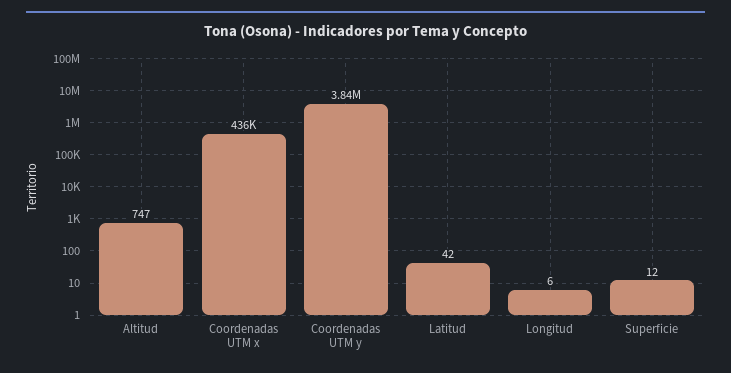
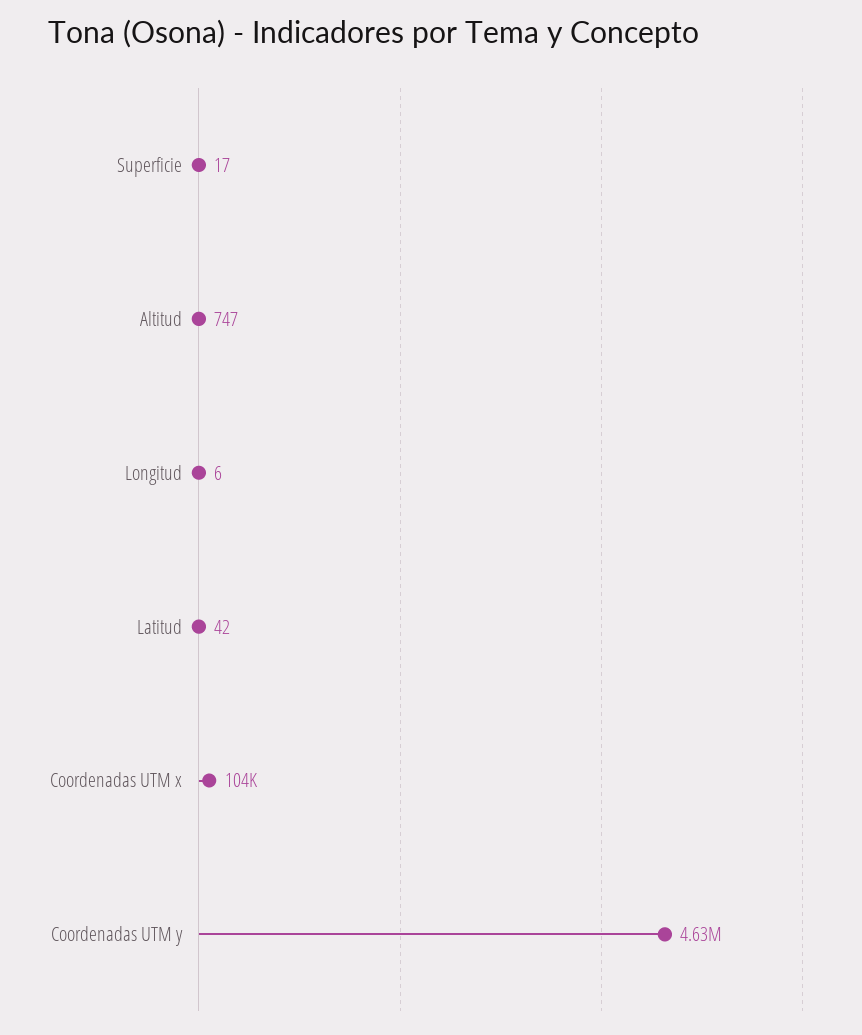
  {
    "Altitud": 747,
-   "Coordenadas UTM x": 436000,
+   "Coordenadas UTM x": 104000,
-   "Coordenadas UTM y": 3840000,
+   "Coordenadas UTM y": 4630000,
    "Latitud": 42,
    "Longitud": 6,
-   "Superficie": 12
+   "Superficie": 17
  }

